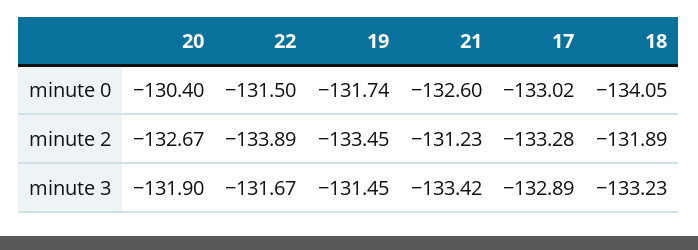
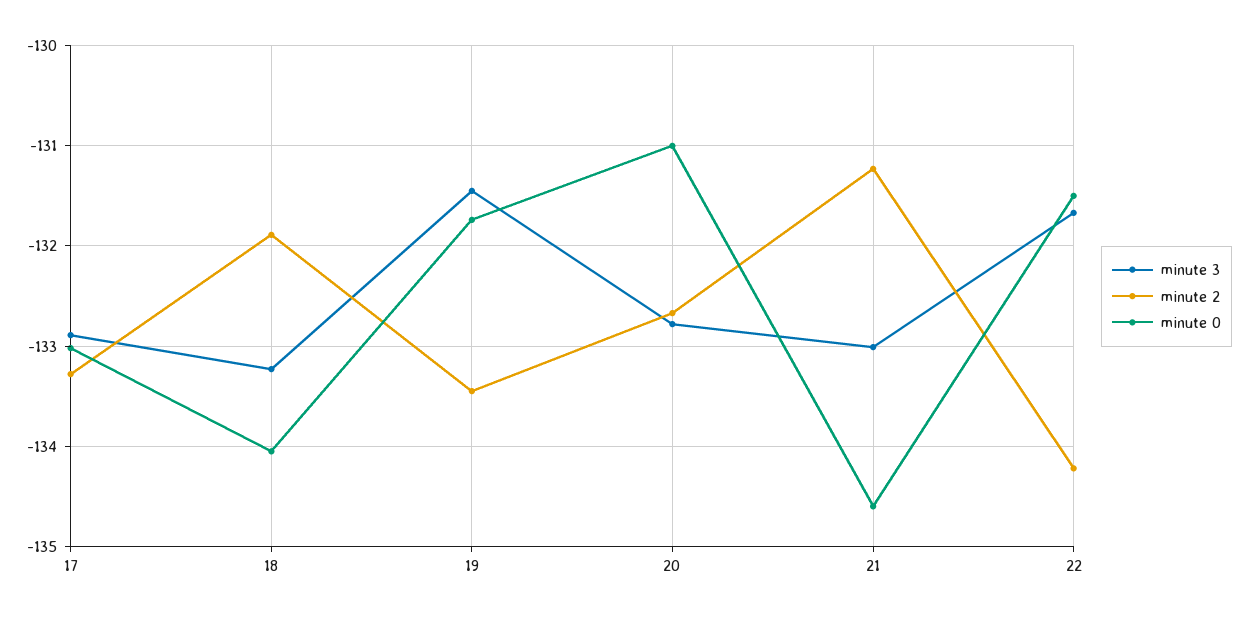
  {
    "minute 0": {
-     "20": -130.4,
+     "20": -131,
      "22": -131.5,
      "19": -131.74,
-     "21": -132.6,
+     "21": -134.6,
      "17": -133.02,
      "18": -134.05
    },
    "minute 2": {
      "20": -132.67,
-     "22": -133.89,
+     "22": -134.2,
      "19": -133.45,
      "21": -131.23,
      "17": -133.28,
      "18": -131.89
    },
    "minute 3": {
-     "20": -131.9,
+     "20": -132.8,
      "22": -131.67,
      "19": -131.45,
-     "21": -133.42,
+     "21": -133,
      "17": -132.89,
      "18": -133.23
    }
  }

